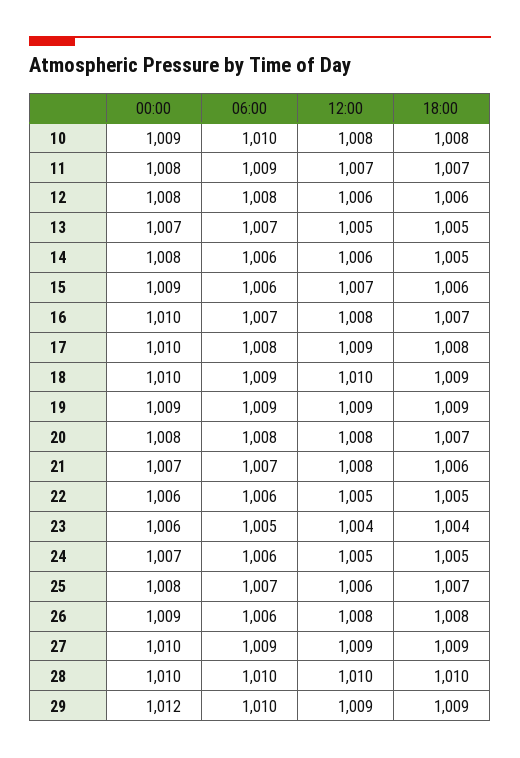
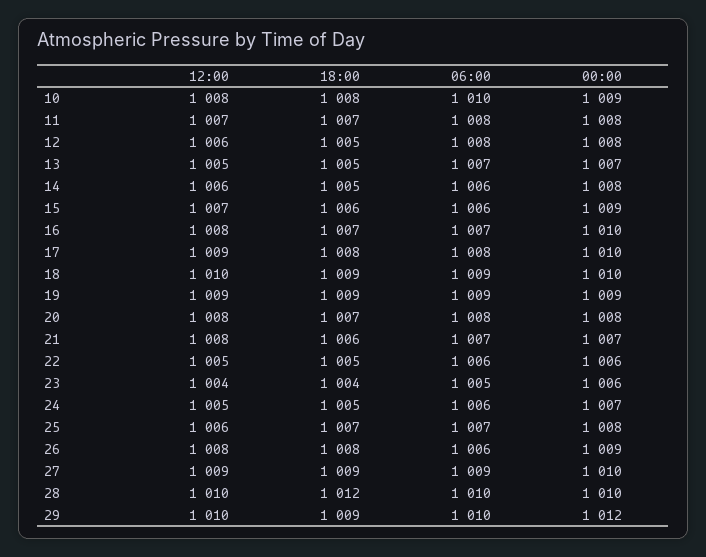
  {
    "00:00": {
      "10": 1009,
      "11": 1008,
      "12": 1008,
      "13": 1007,
      "14": 1008,
      "15": 1009,
      "16": 1010,
      "17": 1010,
      "18": 1010,
      "19": 1009,
      "20": 1008,
      "21": 1007,
      "22": 1006,
      "23": 1006,
      "24": 1007,
      "25": 1008,
      "26": 1009,
      "27": 1010,
      "28": 1010,
      "29": 1012
    },
    "06:00": {
      "10": 1010,
-     "11": 1009,
+     "11": 1008,
      "12": 1008,
      "13": 1007,
      "14": 1006,
      "15": 1006,
      "16": 1007,
      "17": 1008,
      "18": 1009,
      "19": 1009,
      "20": 1008,
      "21": 1007,
      "22": 1006,
      "23": 1005,
      "24": 1006,
      "25": 1007,
      "26": 1006,
      "27": 1009,
      "28": 1010,
      "29": 1010
    },
    "12:00": {
      "10": 1008,
      "11": 1007,
      "12": 1006,
      "13": 1005,
      "14": 1006,
      "15": 1007,
      "16": 1008,
      "17": 1009,
      "18": 1010,
      "19": 1009,
      "20": 1008,
      "21": 1008,
      "22": 1005,
      "23": 1004,
      "24": 1005,
      "25": 1006,
      "26": 1008,
      "27": 1009,
      "28": 1010,
-     "29": 1009
+     "29": 1010
    },
    "18:00": {
      "10": 1008,
      "11": 1007,
-     "12": 1006,
+     "12": 1005,
      "13": 1005,
      "14": 1005,
      "15": 1006,
      "16": 1007,
      "17": 1008,
      "18": 1009,
      "19": 1009,
      "20": 1007,
      "21": 1006,
      "22": 1005,
      "23": 1004,
      "24": 1005,
      "25": 1007,
      "26": 1008,
      "27": 1009,
-     "28": 1010,
+     "28": 1012,
      "29": 1009
    }
  }

